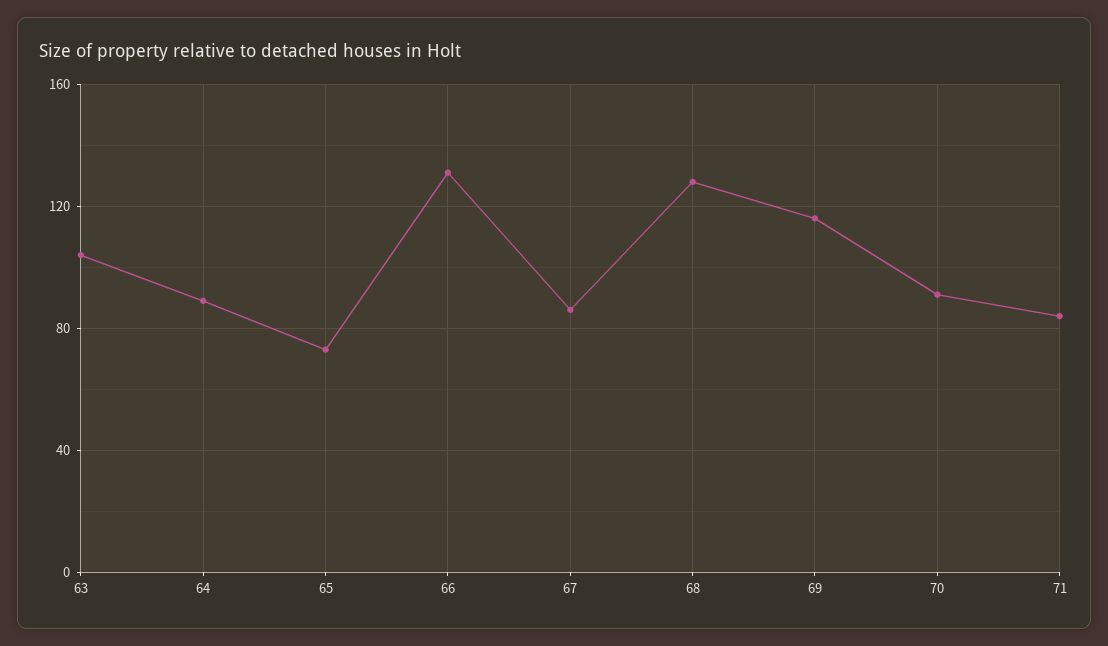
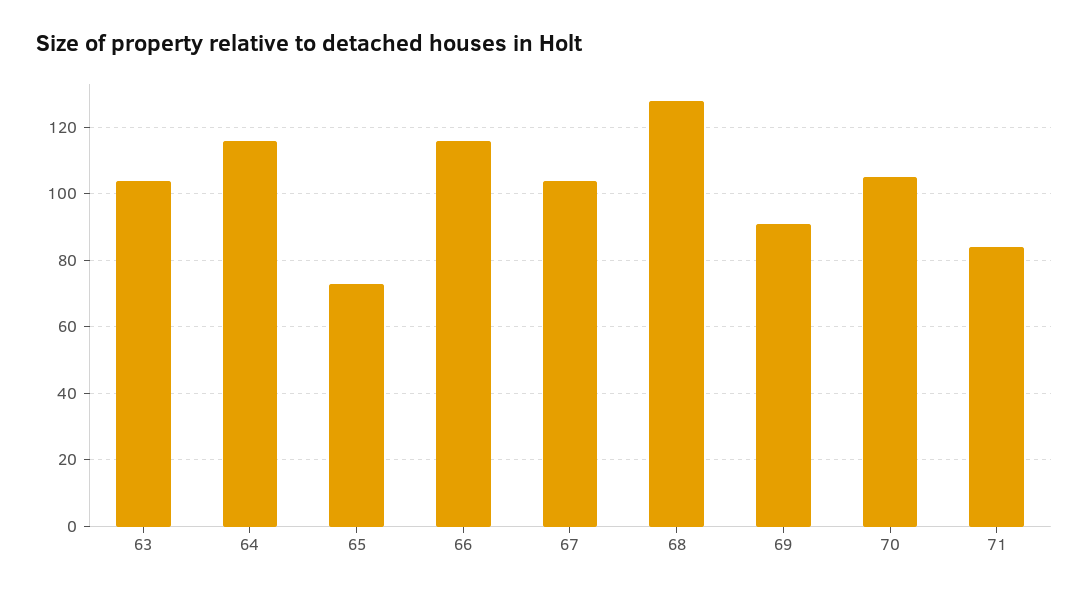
  {
    "63": 105,
-   "64": 90,
+   "64": 115,
    "65": 75,
-   "66": 130,
+   "66": 115,
-   "67": 85,
+   "67": 105,
    "68": 130,
-   "69": 115,
+   "69": 90,
-   "70": 90,
+   "70": 105,
    "71": 85
  }

